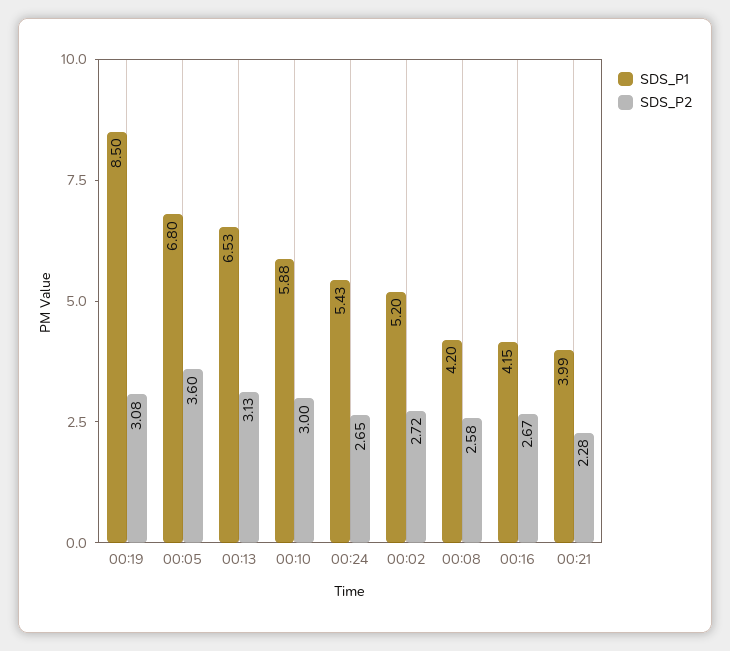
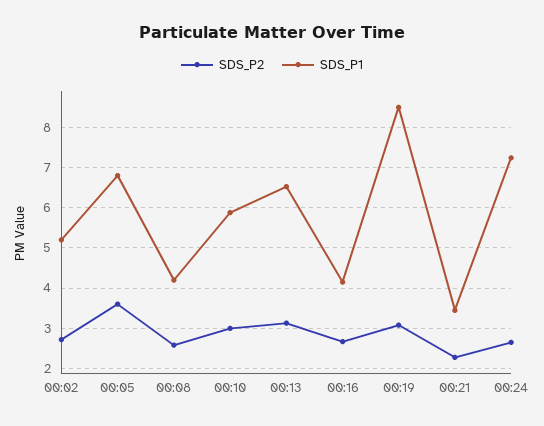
  {
    "SDS_P1": {
      "00:19": 8.5,
      "00:05": 6.8,
      "00:13": 6.53,
      "00:10": 5.88,
-     "00:24": 5.43,
+     "00:24": 7.2,
      "00:02": 5.2,
      "00:08": 4.2,
      "00:16": 4.15,
-     "00:21": 3.99
+     "00:21": 3.4
    },
    "SDS_P2": {
      "00:19": 3.08,
      "00:05": 3.6,
      "00:13": 3.13,
      "00:10": 3,
      "00:24": 2.65,
      "00:02": 2.72,
      "00:08": 2.58,
      "00:16": 2.67,
      "00:21": 2.28
    }
  }

